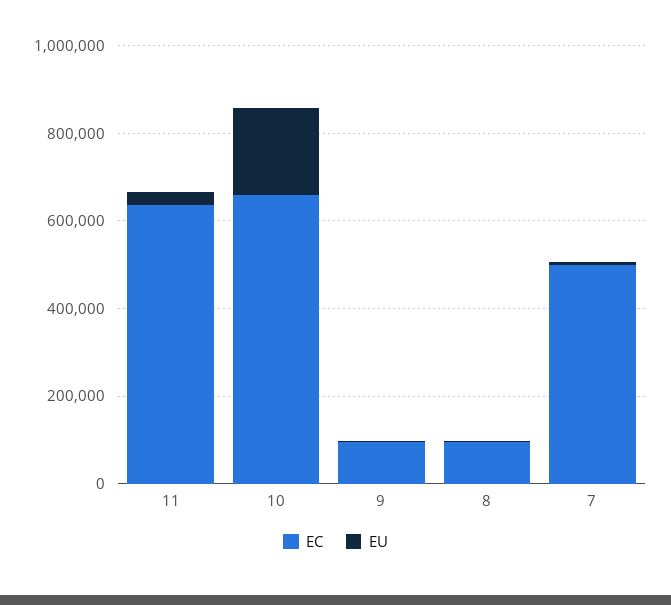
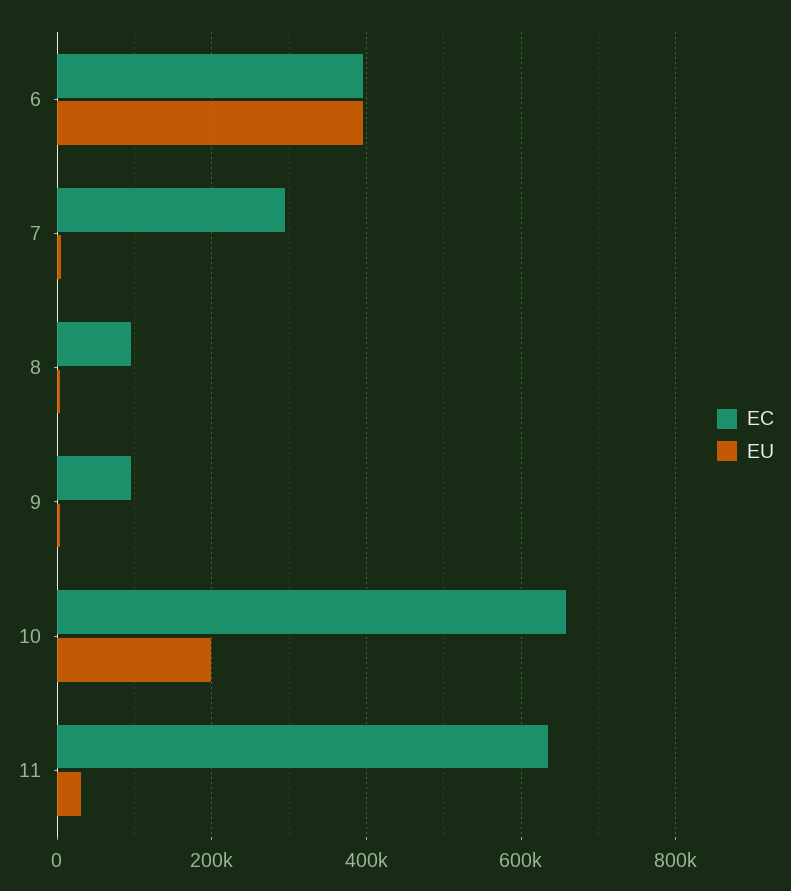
  {
    "EC": {
      "11": 640000,
      "10": 660000,
      "9": 100000,
      "8": 100000,
-     "7": 500000
+     "7": 300000,
+     "6": 400000
    },
    "EU": {
      "11": 20000,
      "10": 200000,
      "9": 0,
      "8": 0,
-     "7": 0
+     "7": 0,
+     "6": 400000
    }
  }

